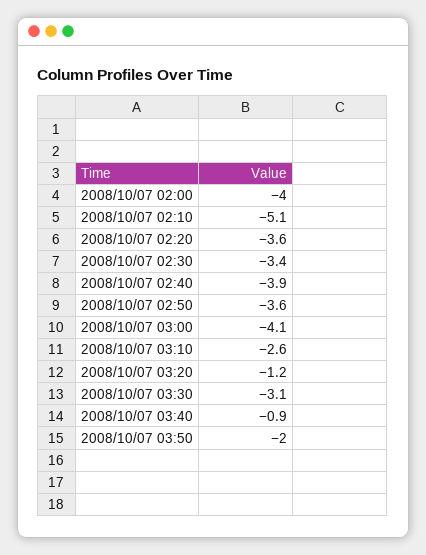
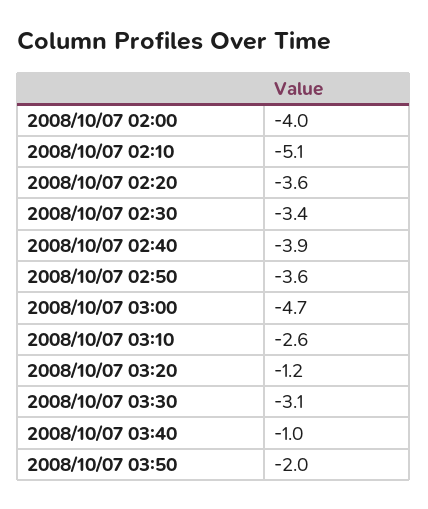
  {
    "2008/10/07 02:00": -4,
    "2008/10/07 02:10": -5.1,
    "2008/10/07 02:20": -3.6,
    "2008/10/07 02:30": -3.4,
    "2008/10/07 02:40": -3.9,
    "2008/10/07 02:50": -3.6,
-   "2008/10/07 03:00": -4.1,
+   "2008/10/07 03:00": -4.7,
    "2008/10/07 03:10": -2.6,
    "2008/10/07 03:20": -1.2,
    "2008/10/07 03:30": -3.1,
-   "2008/10/07 03:40": -0.9,
+   "2008/10/07 03:40": -1,
    "2008/10/07 03:50": -2
  }

